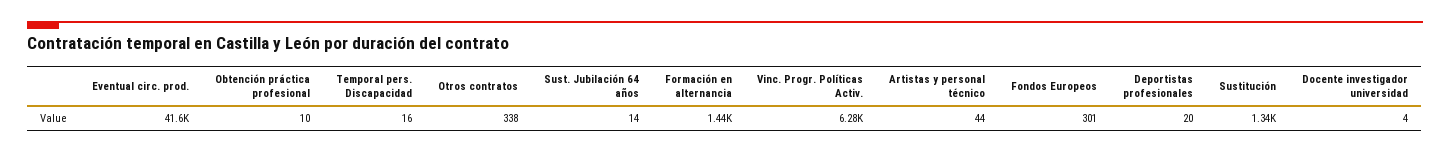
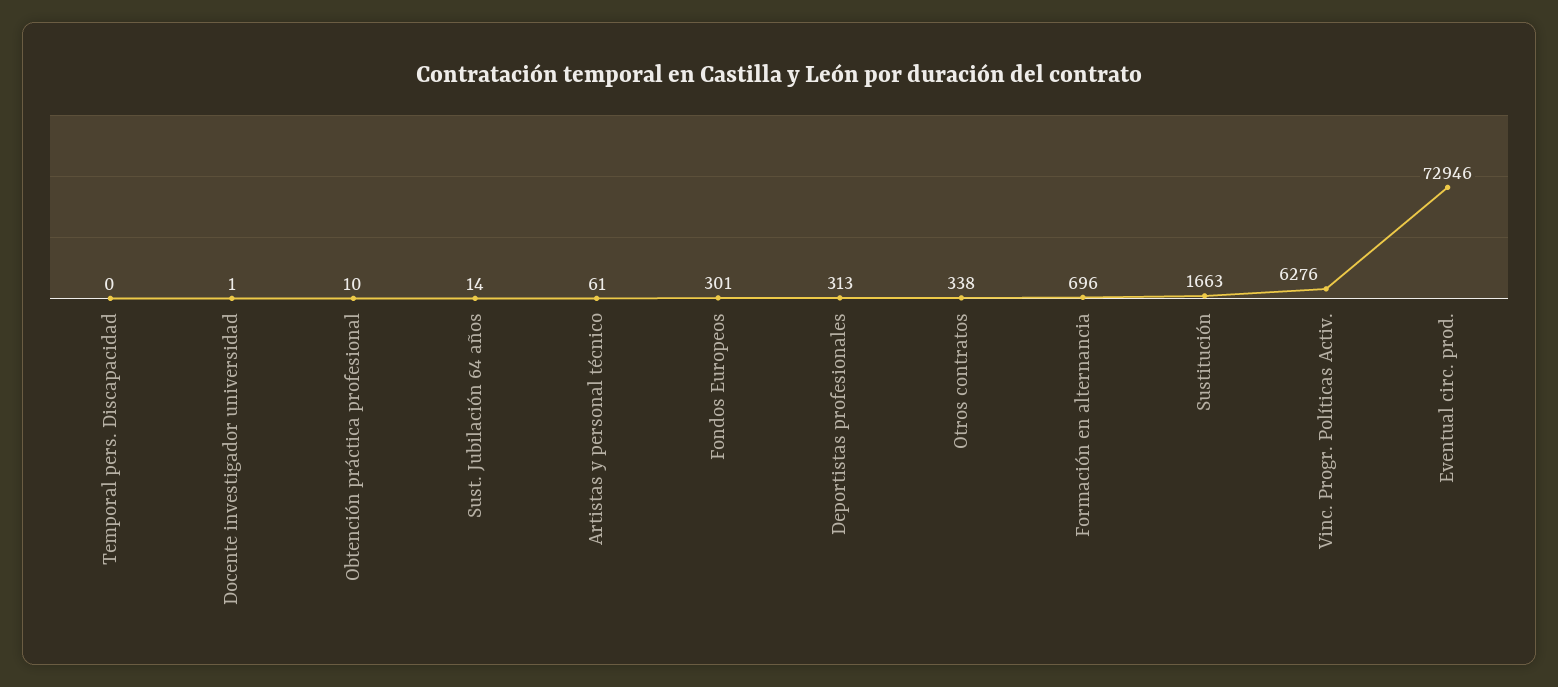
  {
-   "Eventual circ. prod.": 41600,
+   "Eventual circ. prod.": 72946,
    "Obtención práctica profesional": 10,
-   "Temporal pers. Discapacidad": 16,
+   "Temporal pers. Discapacidad": 0,
    "Otros contratos": 338,
    "Sust. Jubilación 64 años": 14,
-   "Formación en alternancia": 1440,
+   "Formación en alternancia": 696,
    "Vinc. Progr. Políticas Activ.": 6276,
-   "Artistas y personal técnico": 44,
+   "Artistas y personal técnico": 61,
    "Fondos Europeos": 301,
-   "Deportistas profesionales": 20,
+   "Deportistas profesionales": 313,
-   "Sustitución": 1340,
+   "Sustitución": 1663,
-   "Docente investigador universidad": 4
+   "Docente investigador universidad": 1
  }

